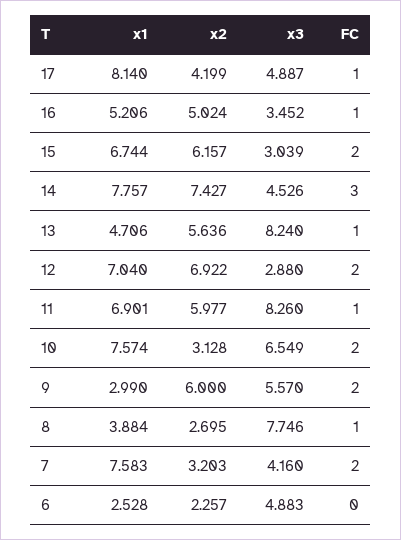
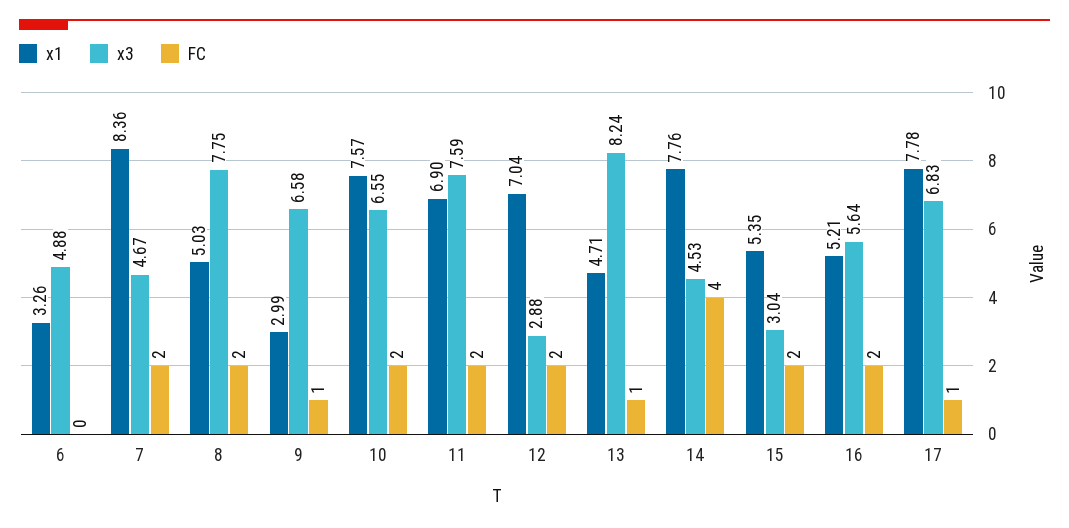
  {
    "x1": {
-     "17": 8.14,
+     "17": 7.78,
      "16": 5.206,
-     "15": 6.744,
+     "15": 5.35,
      "14": 7.757,
      "13": 4.706,
      "12": 7.04,
      "11": 6.901,
      "10": 7.574,
      "9": 2.99,
-     "8": 3.884,
+     "8": 5.03,
-     "7": 7.583,
+     "7": 8.36,
-     "6": 2.528
+     "6": 3.26
    },
-   "x2": {
-     "17": 4.199,
-     "16": 5.024,
-     "15": 6.157,
-     "14": 7.427,
-     "13": 5.636,
-     "12": 6.922,
-     "11": 5.977,
-     "10": 3.128,
-     "9": 6,
-     "8": 2.695,
-     "7": 3.203,
-     "6": 2.257
-   },
    "x3": {
-     "17": 4.887,
+     "17": 6.83,
-     "16": 3.452,
+     "16": 5.64,
      "15": 3.039,
      "14": 4.526,
      "13": 8.24,
      "12": 2.88,
-     "11": 8.26,
+     "11": 7.59,
      "10": 6.549,
-     "9": 5.57,
+     "9": 6.58,
      "8": 7.746,
-     "7": 4.16,
+     "7": 4.67,
      "6": 4.883
    },
    "FC": {
      "17": 1,
-     "16": 1,
+     "16": 2,
      "15": 2,
-     "14": 3,
+     "14": 4,
      "13": 1,
      "12": 2,
-     "11": 1,
+     "11": 2,
      "10": 2,
-     "9": 2,
+     "9": 1,
-     "8": 1,
+     "8": 2,
      "7": 2,
      "6": 0
    }
  }

